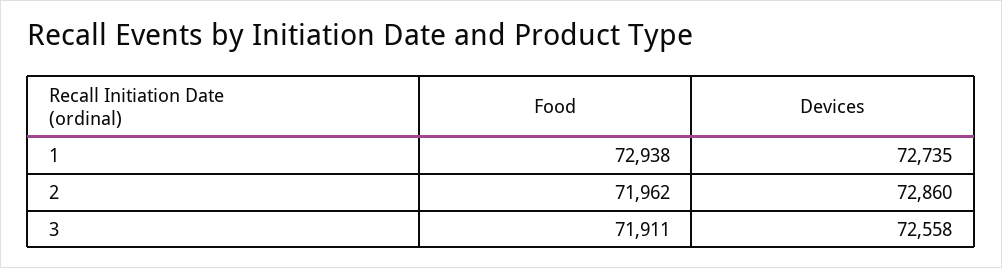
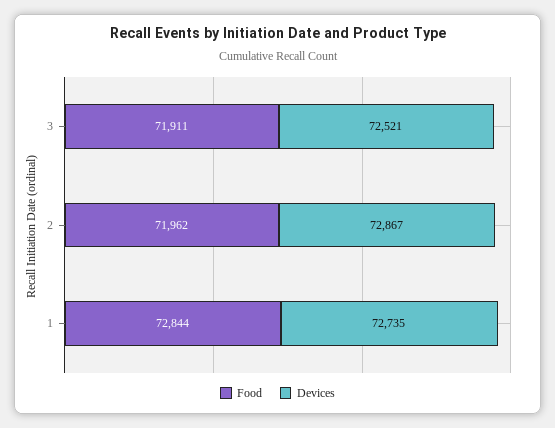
  {
    "Food": {
-     "1": 72938,
+     "1": 72844,
      "2": 71962,
      "3": 71911
    },
    "Devices": {
      "1": 72735,
-     "2": 72860,
+     "2": 72867,
-     "3": 72558
+     "3": 72521
    }
  }

